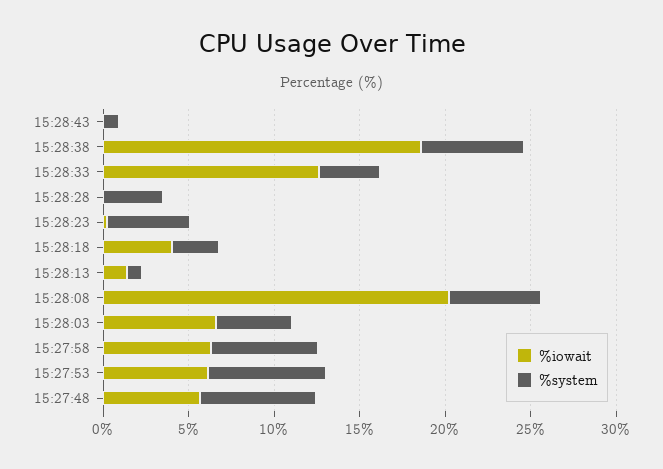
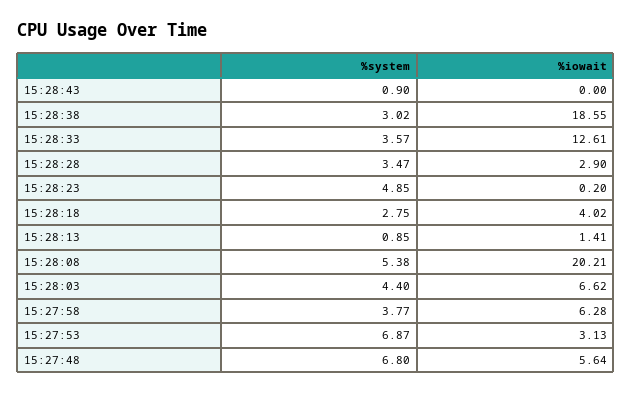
  {
    "%iowait": {
      "15:28:43": 0,
      "15:28:38": 18.55,
      "15:28:33": 12.61,
-     "15:28:28": 0,
+     "15:28:28": 2.9,
      "15:28:23": 0.2,
      "15:28:18": 4.02,
      "15:28:13": 1.41,
      "15:28:08": 20.21,
      "15:28:03": 6.62,
      "15:27:58": 6.28,
-     "15:27:53": 6,
+     "15:27:53": 3.13,
      "15:27:48": 5.64
    },
    "%system": {
      "15:28:43": 0.9,
-     "15:28:38": 6,
+     "15:28:38": 3.02,
      "15:28:33": 3.57,
      "15:28:28": 3.47,
      "15:28:23": 4.85,
      "15:28:18": 2.75,
      "15:28:13": 0.85,
      "15:28:08": 5.38,
      "15:28:03": 4.4,
-     "15:27:58": 6,
+     "15:27:58": 3.77,
      "15:27:53": 6.87,
      "15:27:48": 6.8
    }
  }

